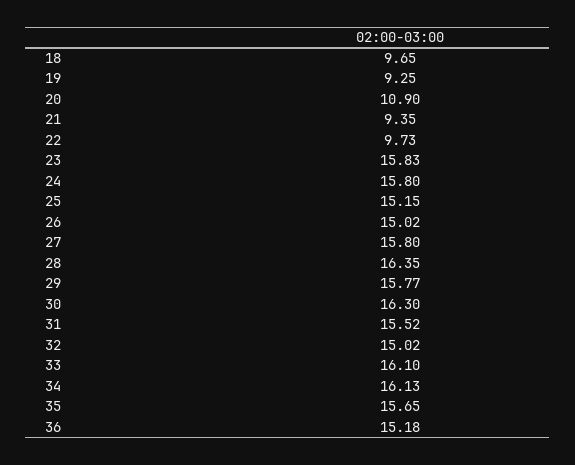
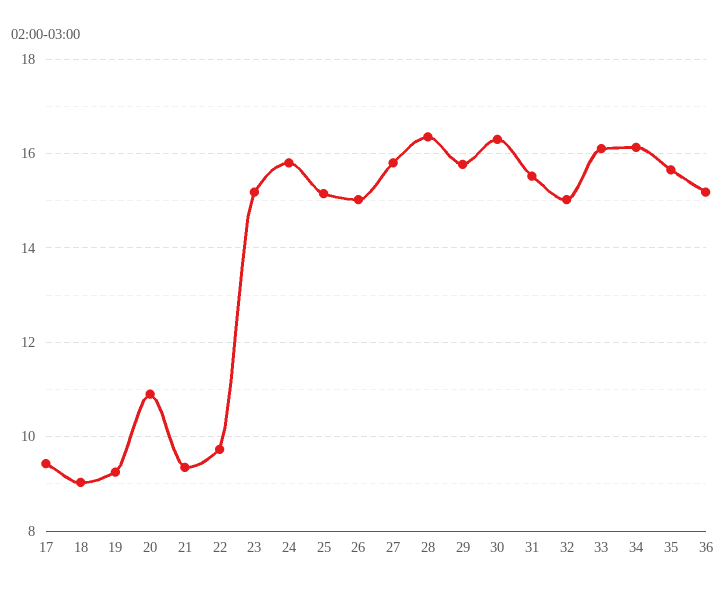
  {
-   "18": 9.65,
+   "18": 9,
    "19": 9.25,
    "20": 10.9,
    "21": 9.35,
    "22": 9.73,
-   "23": 15.83,
+   "23": 15.2,
    "24": 15.8,
    "25": 15.15,
    "26": 15.02,
    "27": 15.8,
    "28": 16.35,
    "29": 15.77,
    "30": 16.3,
    "31": 15.52,
    "32": 15.02,
    "33": 16.1,
    "34": 16.13,
    "35": 15.65,
-   "36": 15.18
+   "36": 15.18,
+   "17": 9.4
  }

